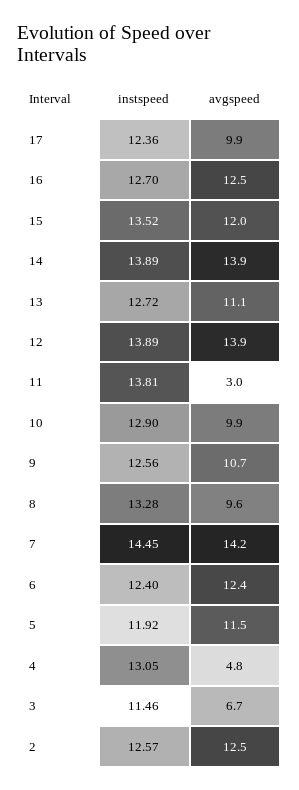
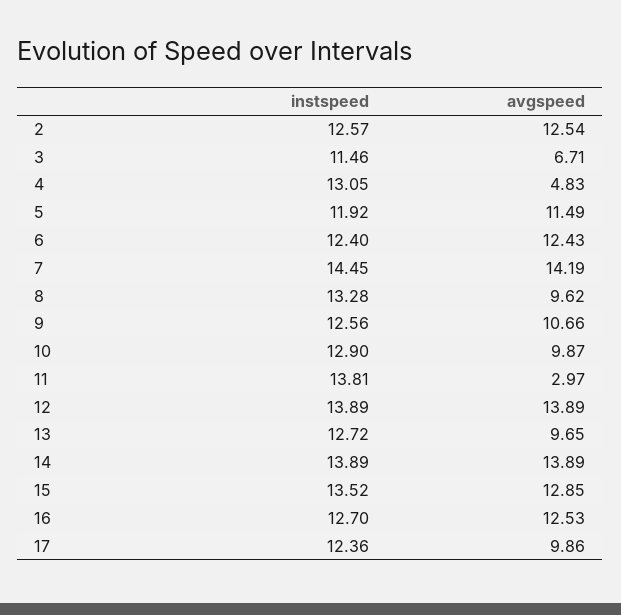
  {
    "instspeed": {
      "17": 12.36,
      "16": 12.7,
      "15": 13.52,
      "14": 13.89,
      "13": 12.72,
      "12": 13.89,
      "11": 13.81,
      "10": 12.9,
      "9": 12.56,
      "8": 13.28,
      "7": 14.45,
      "6": 12.4,
      "5": 11.92,
      "4": 13.05,
      "3": 11.46,
      "2": 12.57
    },
    "avgspeed": {
      "17": 9.86,
      "16": 12.53,
-     "15": 12,
+     "15": 12.85,
      "14": 13.89,
-     "13": 11.1,
+     "13": 9.65,
      "12": 13.89,
      "11": 2.97,
      "10": 9.87,
      "9": 10.66,
      "8": 9.62,
      "7": 14.19,
      "6": 12.43,
      "5": 11.49,
      "4": 4.83,
      "3": 6.71,
      "2": 12.54
    }
  }

